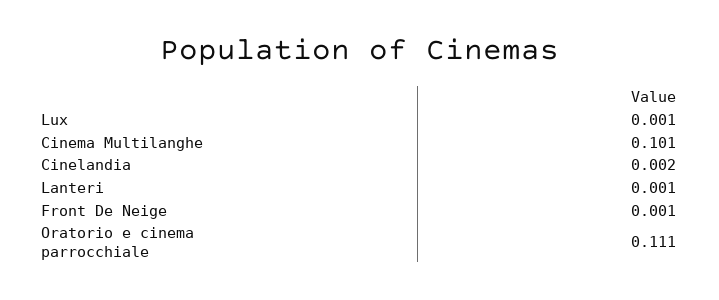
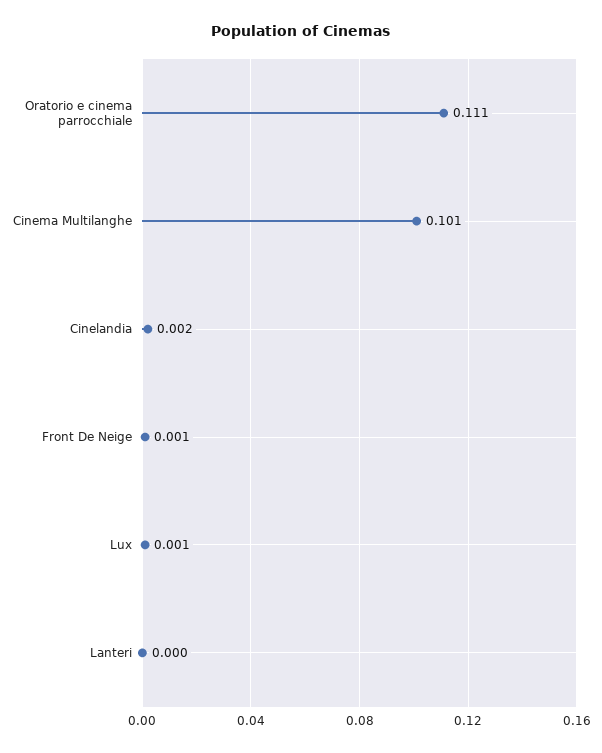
  {
    "Lux": 0.001,
    "Cinema Multilanghe": 0.101,
    "Cinelandia": 0.002,
-   "Lanteri": 0.001,
+   "Lanteri": 0,
    "Front De Neige": 0.001,
    "Oratorio e cinema parrocchiale": 0.111
  }

